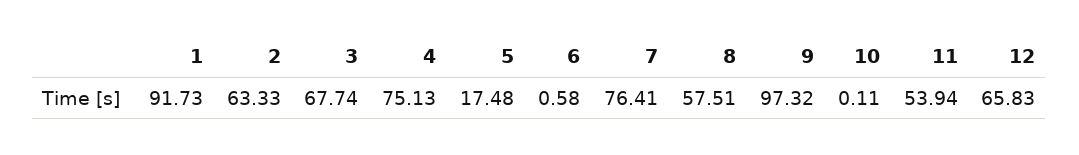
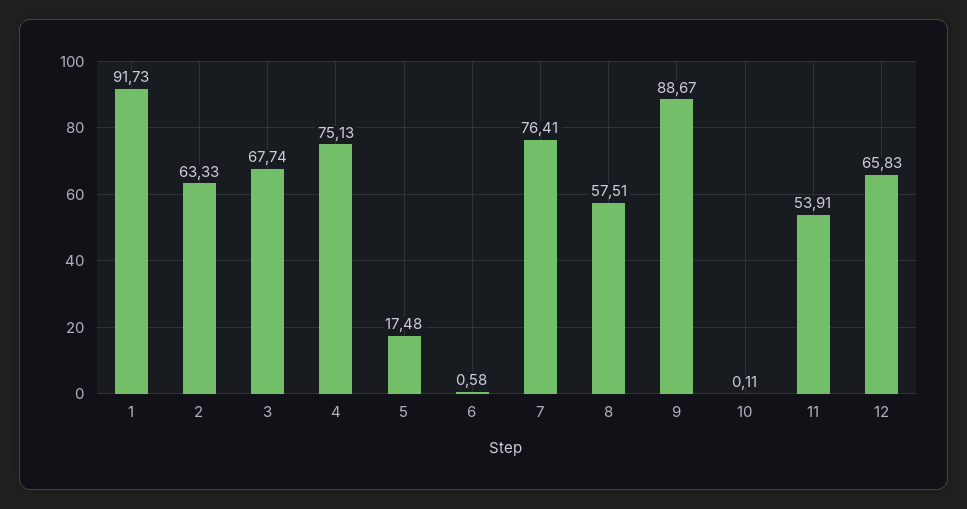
  {
    "1": 91.73,
    "2": 63.33,
    "3": 67.74,
    "4": 75.13,
    "5": 17.48,
    "6": 0.58,
    "7": 76.41,
    "8": 57.51,
-   "9": 97.32,
+   "9": 88.67,
    "10": 0.11,
-   "11": 53.94,
+   "11": 53.91,
    "12": 65.83
  }

